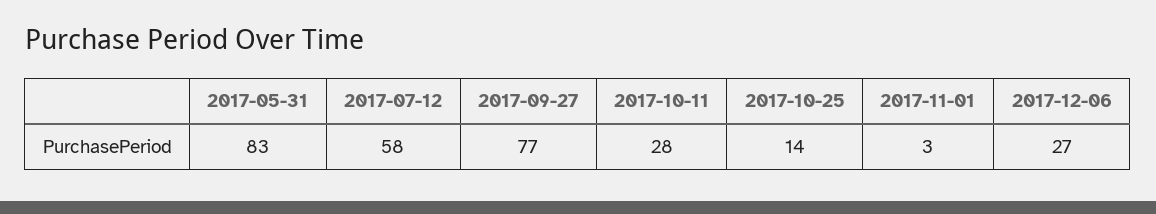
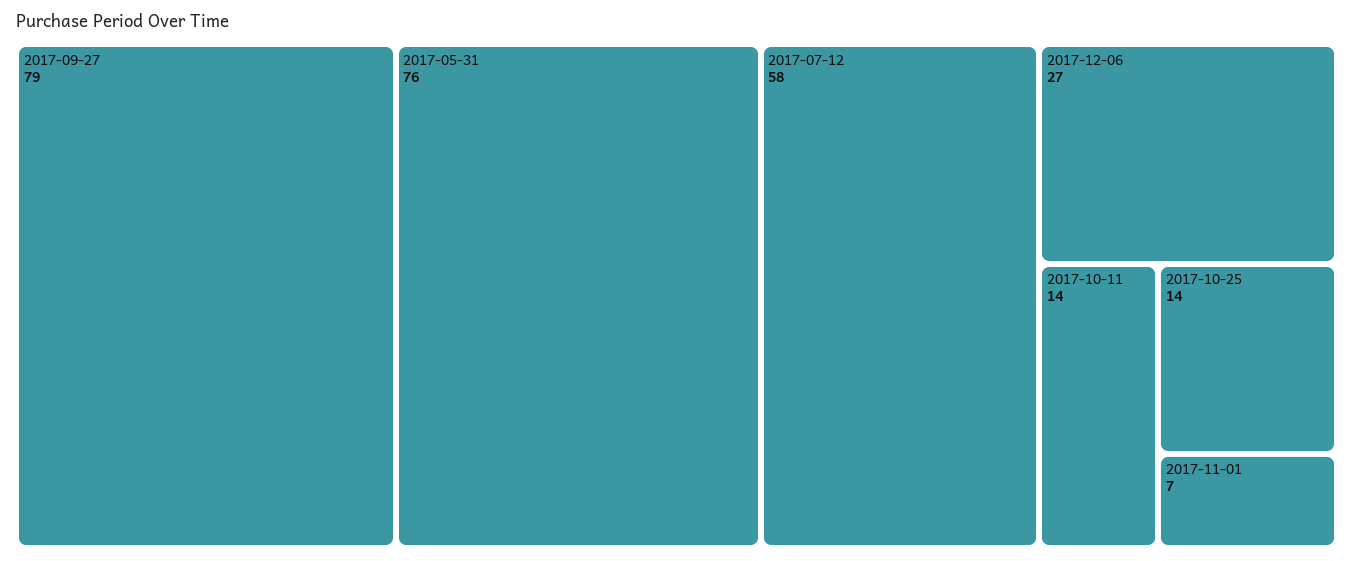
  {
-   "2017-05-31": 83,
+   "2017-05-31": 76,
    "2017-07-12": 58,
-   "2017-09-27": 77,
+   "2017-09-27": 79,
-   "2017-10-11": 28,
+   "2017-10-11": 14,
    "2017-10-25": 14,
-   "2017-11-01": 3,
+   "2017-11-01": 7,
    "2017-12-06": 27
  }

